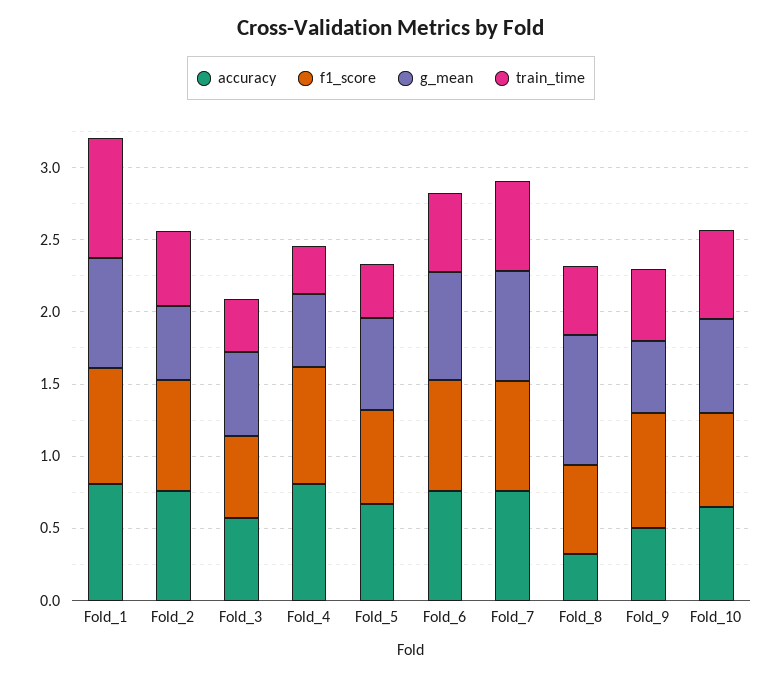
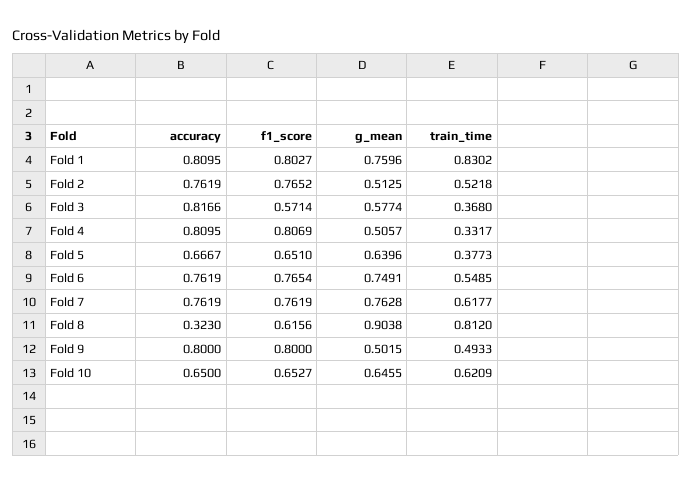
  {
    "accuracy": {
      "Fold_1": 0.8095,
      "Fold_2": 0.7619,
-     "Fold_3": 0.6,
+     "Fold_3": 0.8166,
      "Fold_4": 0.8095,
      "Fold_5": 0.6667,
      "Fold_6": 0.7619,
      "Fold_7": 0.7619,
      "Fold_8": 0.323,
-     "Fold_9": 0.5,
+     "Fold_9": 0.8,
      "Fold_10": 0.65
    },
    "f1_score": {
      "Fold_1": 0.8027,
      "Fold_2": 0.7652,
      "Fold_3": 0.5714,
      "Fold_4": 0.8069,
      "Fold_5": 0.651,
      "Fold_6": 0.7654,
      "Fold_7": 0.7619,
      "Fold_8": 0.6156,
      "Fold_9": 0.8,
      "Fold_10": 0.6527
    },
    "g_mean": {
      "Fold_1": 0.7596,
      "Fold_2": 0.5125,
      "Fold_3": 0.5774,
      "Fold_4": 0.5057,
      "Fold_5": 0.6396,
      "Fold_6": 0.7491,
      "Fold_7": 0.7628,
      "Fold_8": 0.9038,
      "Fold_9": 0.5015,
      "Fold_10": 0.6455
    },
    "train_time": {
      "Fold_1": 0.8302,
      "Fold_2": 0.5218,
      "Fold_3": 0.368,
      "Fold_4": 0.3317,
      "Fold_5": 0.3773,
      "Fold_6": 0.5485,
      "Fold_7": 0.6177,
-     "Fold_8": 0.5,
+     "Fold_8": 0.812,
      "Fold_9": 0.4933,
      "Fold_10": 0.6209
    }
  }

